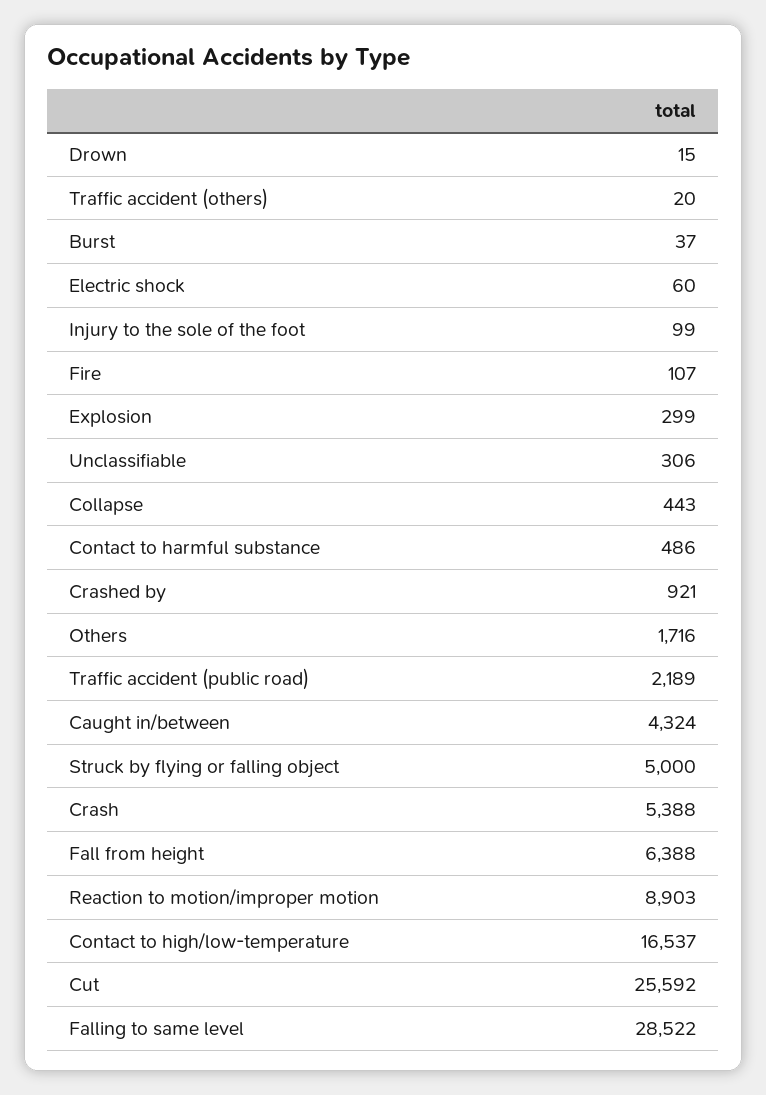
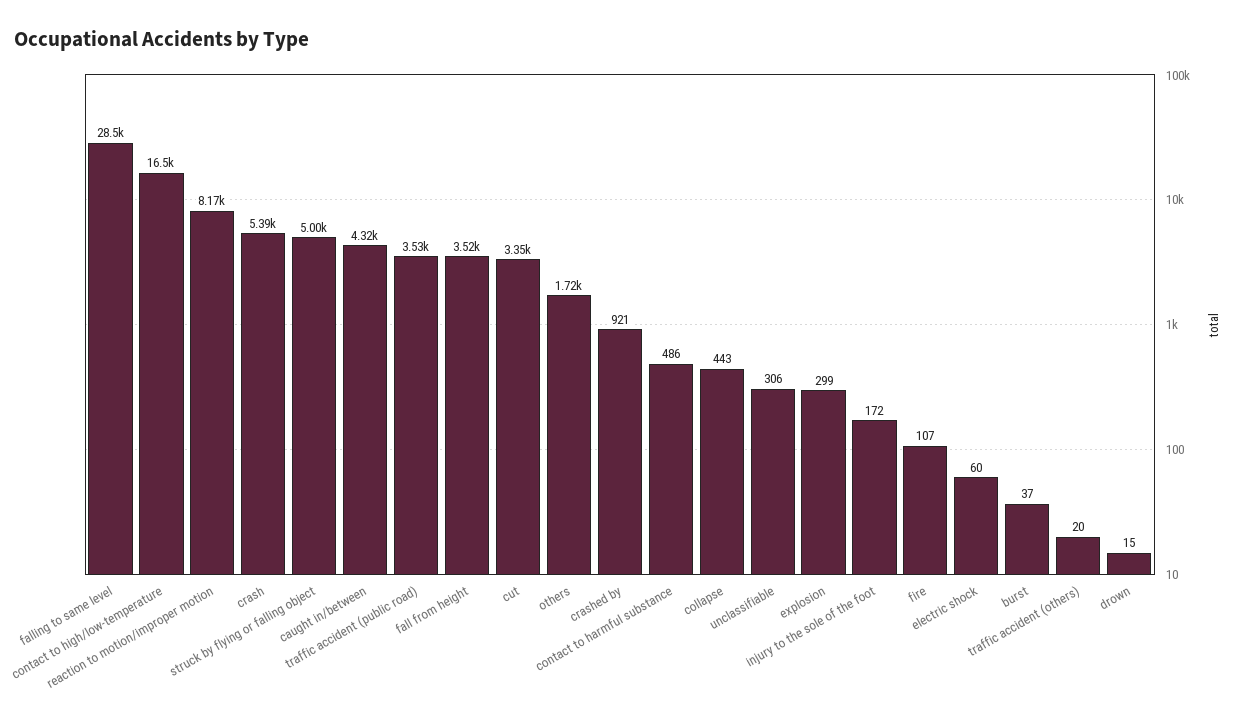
  {
    "Drown": 15,
    "Traffic accident (others)": 20,
    "Burst": 37,
    "Electric shock": 60,
-   "Injury to the sole of the foot": 99,
+   "Injury to the sole of the foot": 172,
    "Fire": 107,
    "Explosion": 299,
    "Unclassifiable": 306,
    "Collapse": 443,
    "Contact to harmful substance": 486,
    "Crashed by": 921,
    "Others": 1716,
-   "Traffic accident (public road)": 2189,
+   "Traffic accident (public road)": 3530,
    "Caught in/between": 4324,
    "Struck by flying or falling object": 5000,
    "Crash": 5388,
-   "Fall from height": 6388,
+   "Fall from height": 3520,
-   "Reaction to motion/improper motion": 8903,
+   "Reaction to motion/improper motion": 8170,
    "Contact to high/low-temperature": 16537,
-   "Cut": 25592,
+   "Cut": 3350,
    "Falling to same level": 28522
  }

